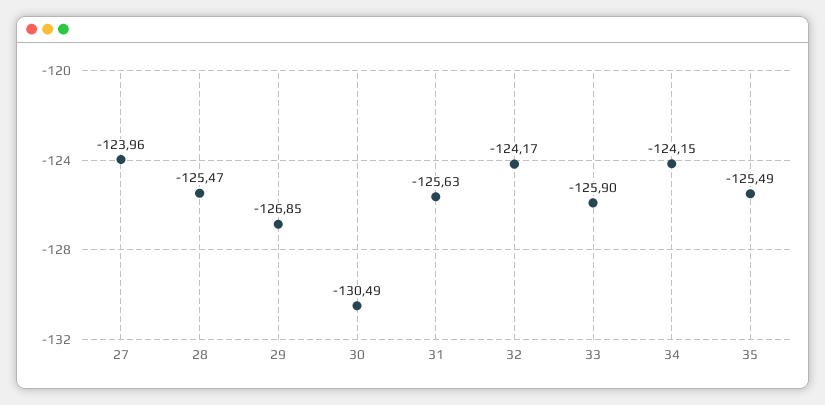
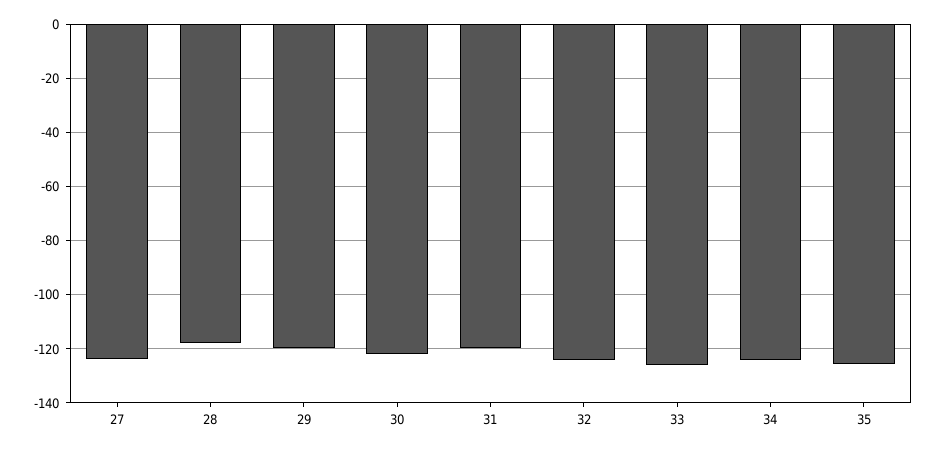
  {
    "27": -123.96,
-   "28": -125.47,
+   "28": -117.5,
-   "29": -126.85,
+   "29": -120,
-   "30": -130.49,
+   "30": -122.5,
-   "31": -125.63,
+   "31": -120,
    "32": -124.17,
    "33": -125.9,
    "34": -124.15,
    "35": -125.49
  }

